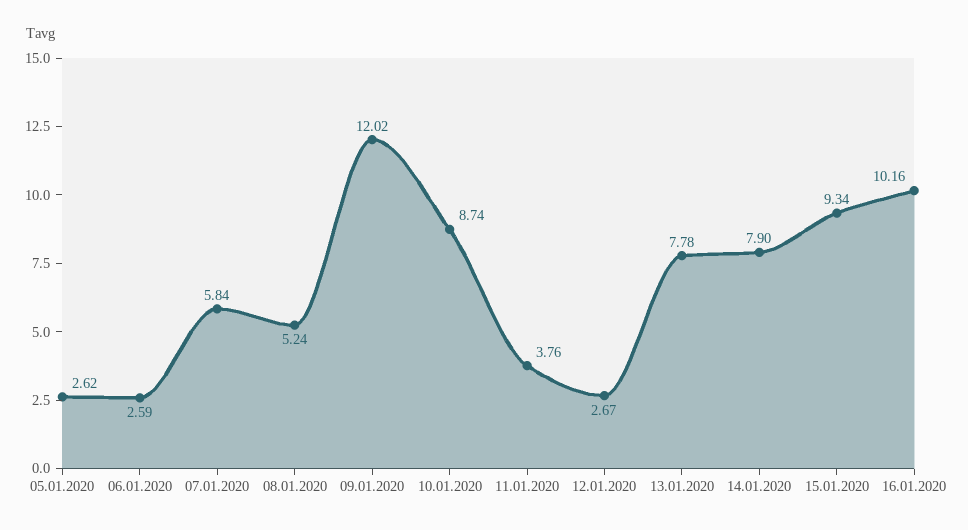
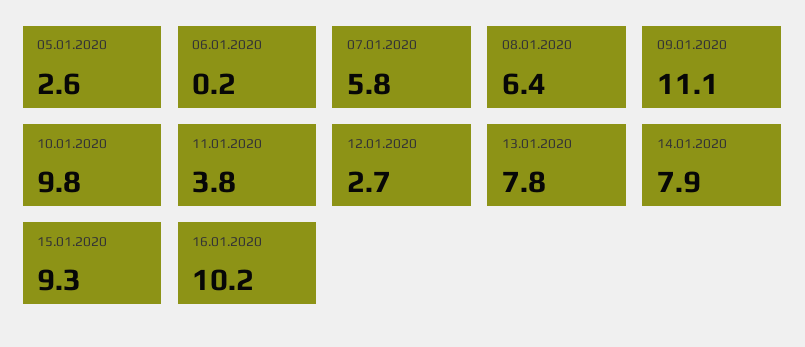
  {
    "05.01.2020": 2.62,
-   "06.01.2020": 2.59,
+   "06.01.2020": 0.2,
    "07.01.2020": 5.84,
-   "08.01.2020": 5.24,
+   "08.01.2020": 6.4,
-   "09.01.2020": 12.02,
+   "09.01.2020": 11.1,
-   "10.01.2020": 8.74,
+   "10.01.2020": 9.8,
    "11.01.2020": 3.76,
    "12.01.2020": 2.67,
    "13.01.2020": 7.78,
    "14.01.2020": 7.9,
    "15.01.2020": 9.34,
    "16.01.2020": 10.16
  }

